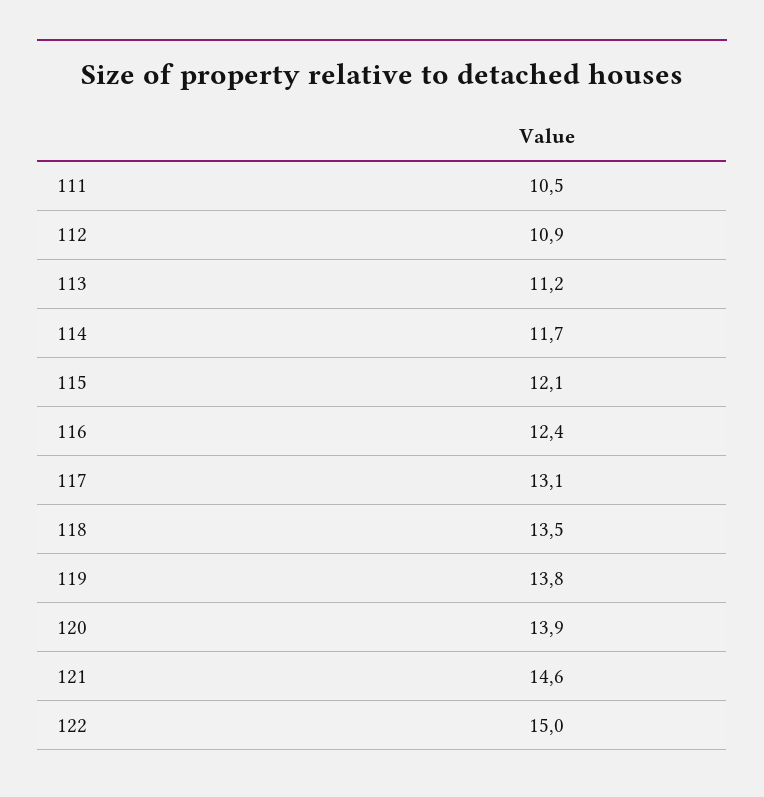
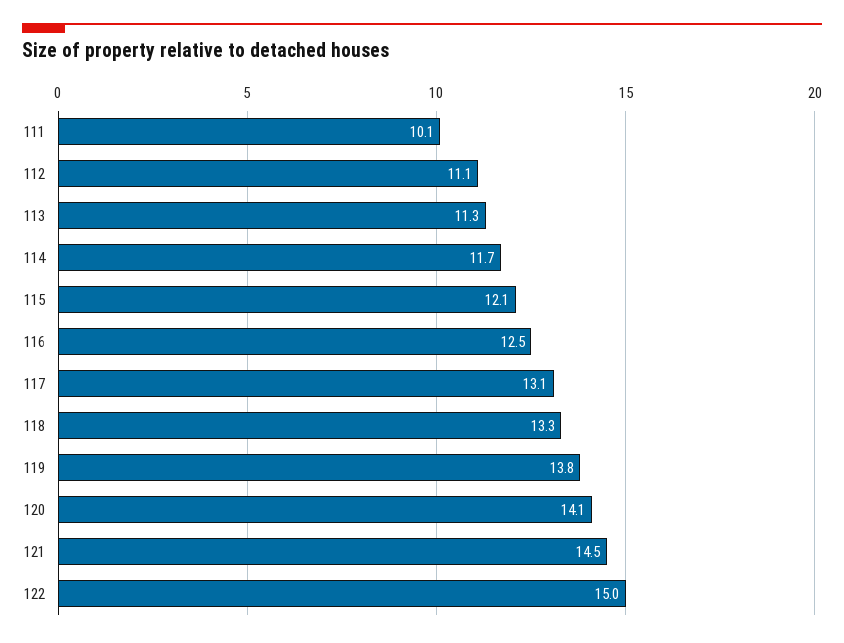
  {
-   "111": 10.5,
+   "111": 10.1,
-   "112": 10.9,
+   "112": 11.1,
-   "113": 11.2,
+   "113": 11.3,
    "114": 11.7,
    "115": 12.1,
-   "116": 12.4,
+   "116": 12.5,
    "117": 13.1,
-   "118": 13.5,
+   "118": 13.3,
    "119": 13.8,
-   "120": 13.9,
+   "120": 14.1,
-   "121": 14.6,
+   "121": 14.5,
    "122": 15
  }

